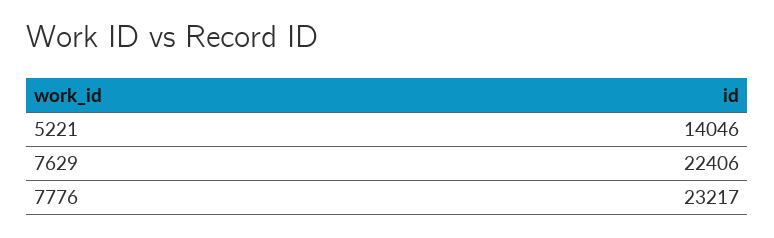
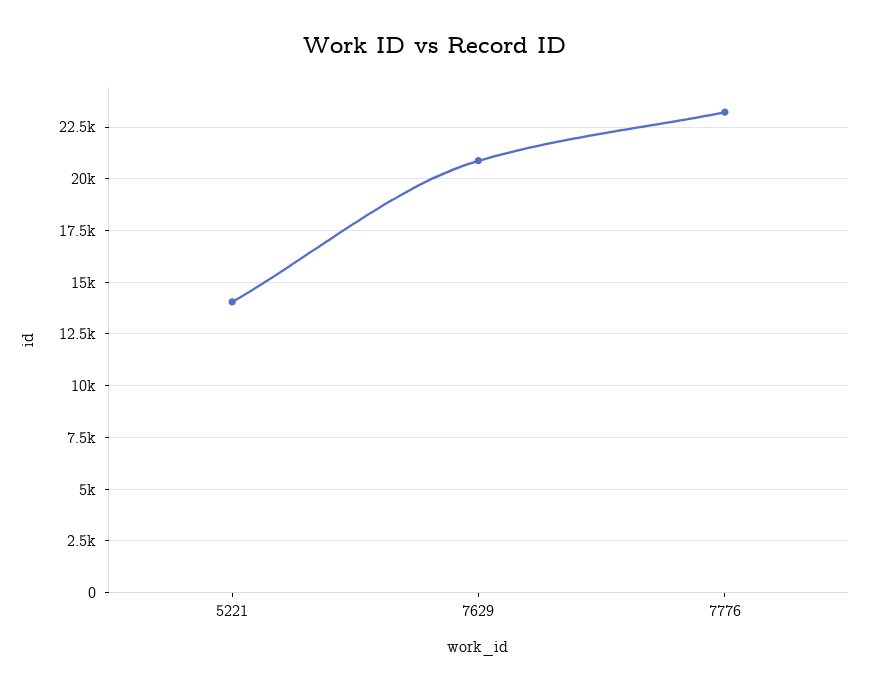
  {
    "5221": 14046,
-   "7629": 22406,
+   "7629": 21000,
    "7776": 23217
  }

